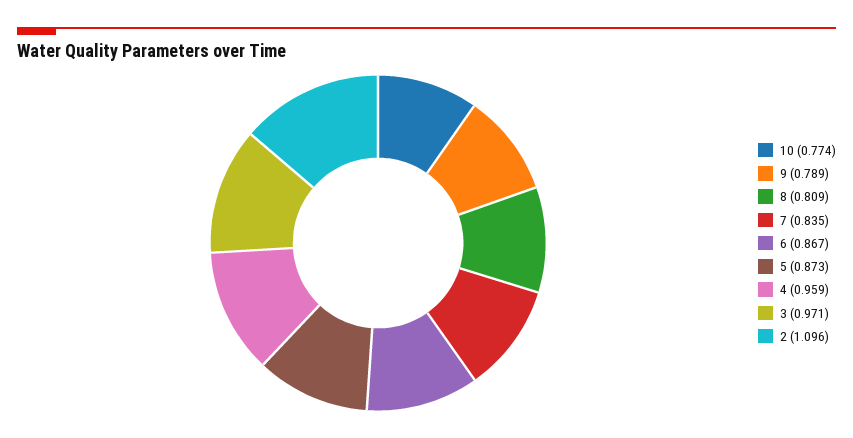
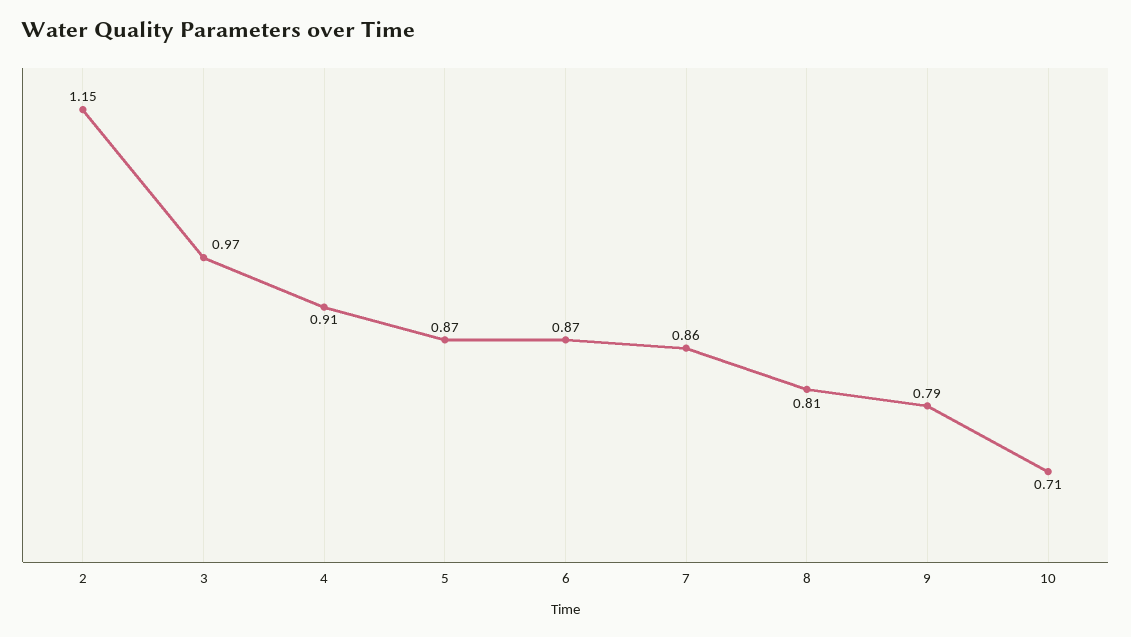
  {
-   "10": 0.774,
+   "10": 0.71,
    "9": 0.789,
    "8": 0.809,
-   "7": 0.835,
+   "7": 0.86,
    "6": 0.867,
    "5": 0.873,
-   "4": 0.959,
+   "4": 0.91,
    "3": 0.971,
-   "2": 1.096
+   "2": 1.15
  }

